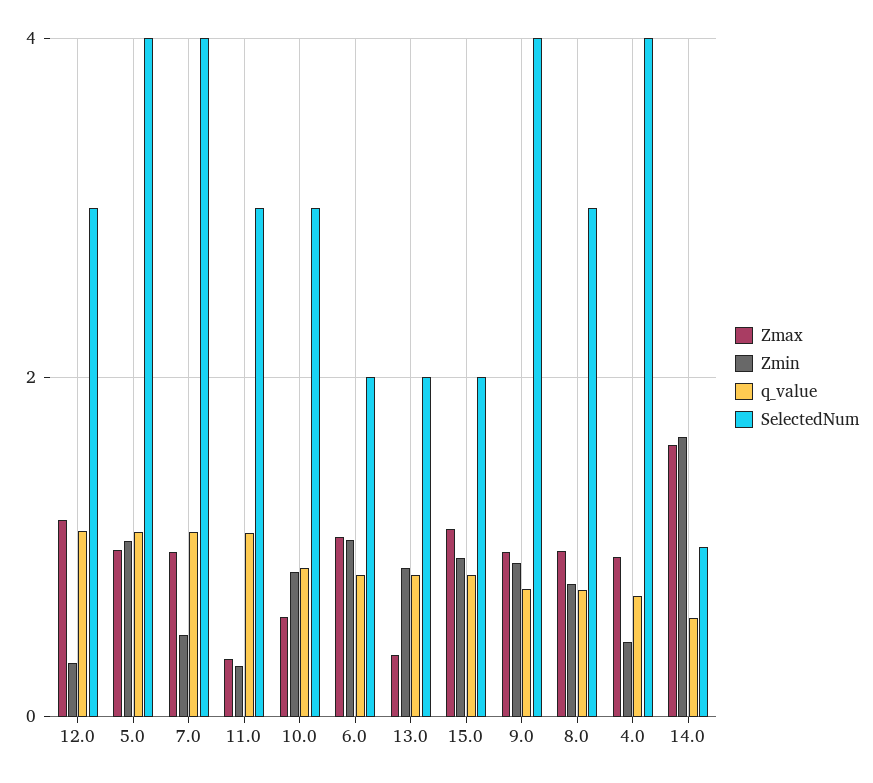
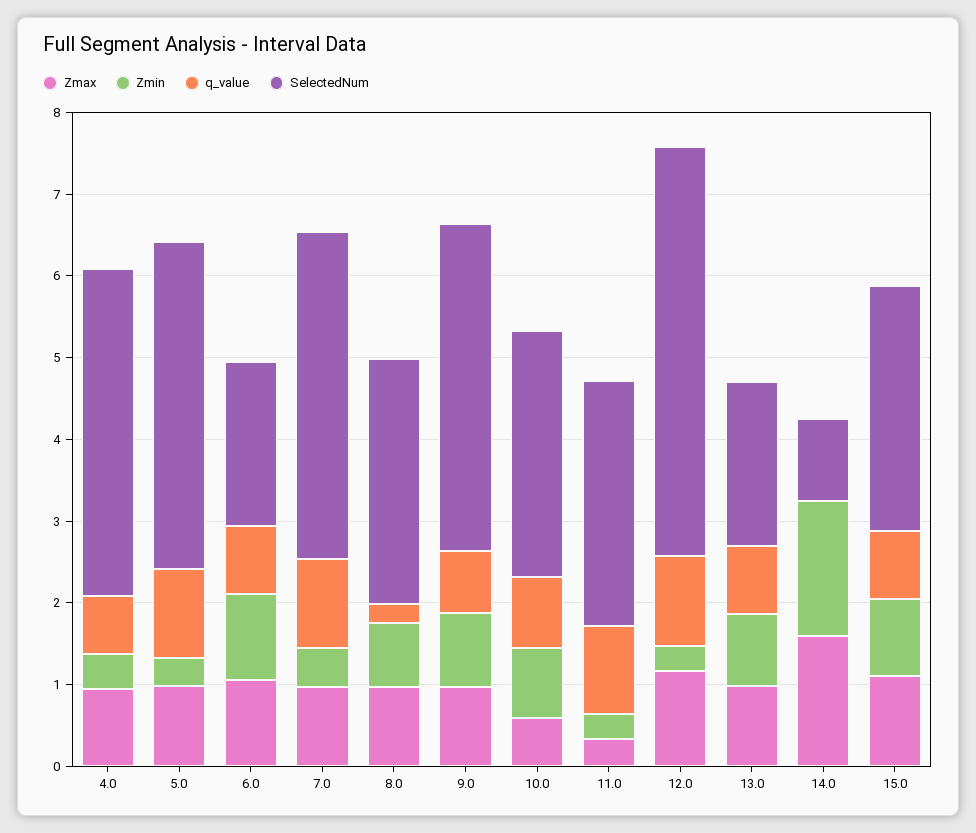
  {
    "Zmax": {
      "12.0": 1.2,
      "5.0": 1,
      "7.0": 1,
      "11.0": 0.4,
      "10.0": 0.6,
      "6.0": 1,
-     "13.0": 0.4,
+     "13.0": 1,
      "15.0": 1.2,
      "9.0": 1,
      "8.0": 1,
      "4.0": 1,
      "14.0": 1.6
    },
    "Zmin": {
      "12.0": 0.4,
-     "5.0": 1,
+     "5.0": 0.4,
      "7.0": 0.4,
      "11.0": 0.2,
      "10.0": 0.8,
      "6.0": 1,
      "13.0": 0.8,
      "15.0": 1,
      "9.0": 1,
      "8.0": 0.8,
      "4.0": 0.4,
      "14.0": 1.6
    },
    "q_value": {
      "12.0": 1,
      "5.0": 1,
      "7.0": 1,
      "11.0": 1,
      "10.0": 0.8,
      "6.0": 0.8,
      "13.0": 0.8,
      "15.0": 0.8,
      "9.0": 0.8,
-     "8.0": 0.8,
+     "8.0": 0.2,
      "4.0": 0.8,
-     "14.0": 0.6
+     "14.0": 0
    },
    "SelectedNum": {
-     "12.0": 3,
+     "12.0": 5,
      "5.0": 4,
      "7.0": 4,
      "11.0": 3,
      "10.0": 3,
      "6.0": 2,
      "13.0": 2,
-     "15.0": 2,
+     "15.0": 3,
      "9.0": 4,
      "8.0": 3,
      "4.0": 4,
      "14.0": 1
    }
  }

